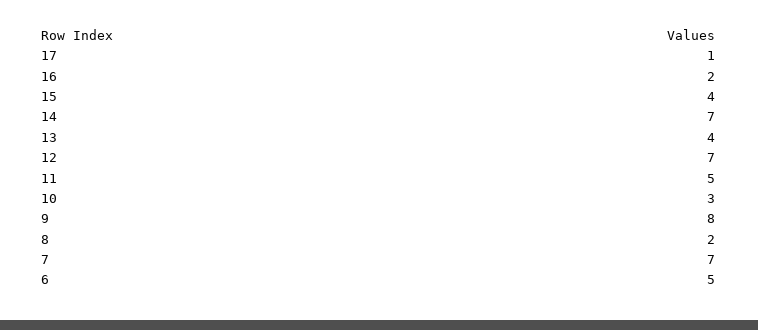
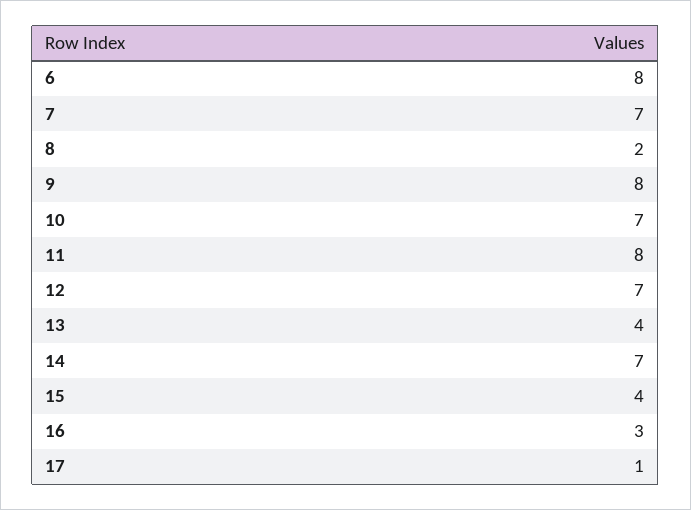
  {
    "17": 1,
-   "16": 2,
+   "16": 3,
    "15": 4,
    "14": 7,
    "13": 4,
    "12": 7,
-   "11": 5,
+   "11": 8,
-   "10": 3,
+   "10": 7,
    "9": 8,
    "8": 2,
    "7": 7,
-   "6": 5
+   "6": 8
  }

